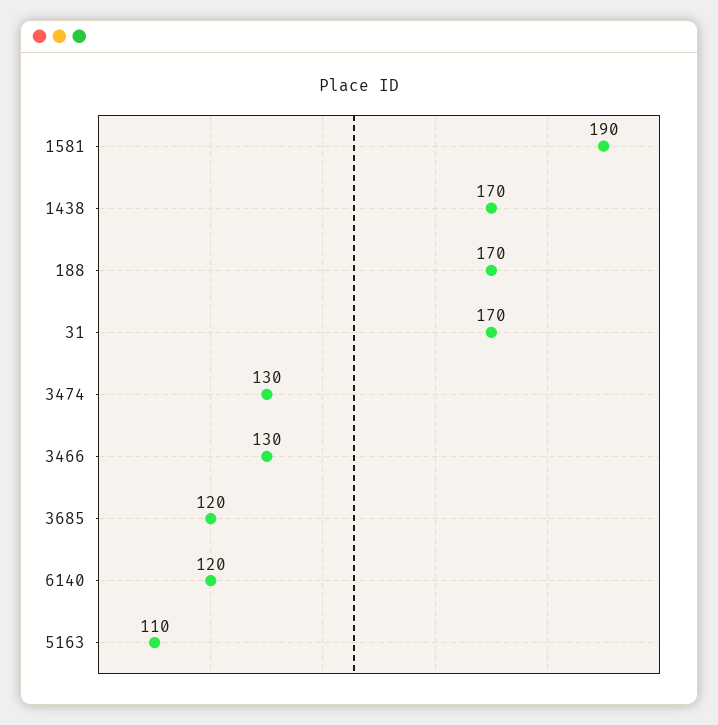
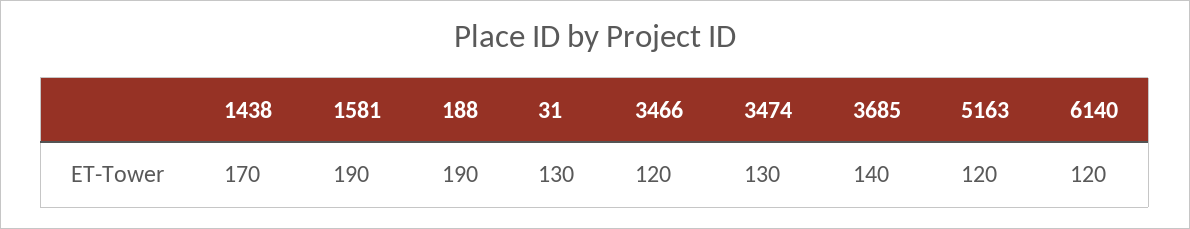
  {
    "1581": 190,
    "1438": 170,
-   "188": 170,
+   "188": 190,
-   "31": 170,
+   "31": 130,
    "3474": 130,
-   "3466": 130,
+   "3466": 120,
-   "3685": 120,
+   "3685": 140,
    "6140": 120,
-   "5163": 110
+   "5163": 120
  }

